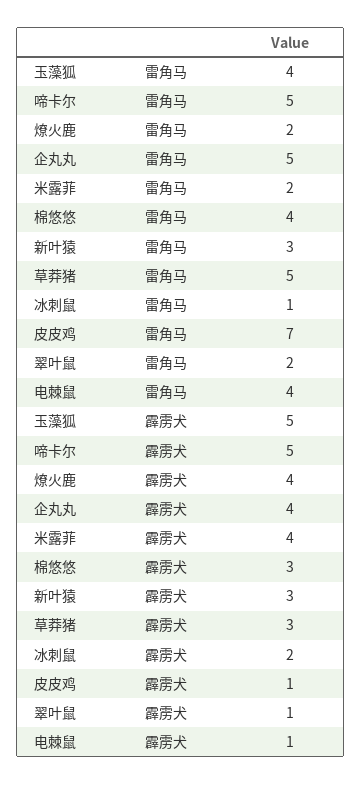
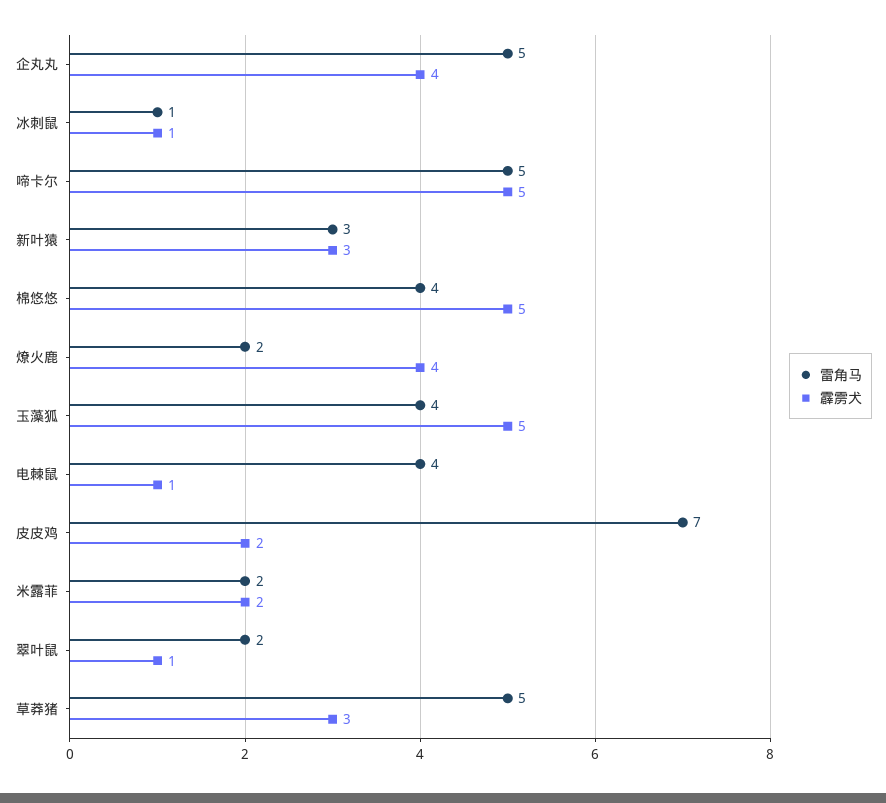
  {
    "雷角马": {
      "玉藻狐": 4,
      "啼卡尔": 5,
      "燎火鹿": 2,
      "企丸丸": 5,
      "米露菲": 2,
      "棉悠悠": 4,
      "新叶猿": 3,
      "草莽猪": 5,
      "冰刺鼠": 1,
      "皮皮鸡": 7,
      "翠叶鼠": 2,
      "电棘鼠": 4
    },
    "霹雳犬": {
      "玉藻狐": 5,
      "啼卡尔": 5,
      "燎火鹿": 4,
      "企丸丸": 4,
-     "米露菲": 4,
+     "米露菲": 2,
-     "棉悠悠": 3,
+     "棉悠悠": 5,
      "新叶猿": 3,
      "草莽猪": 3,
-     "冰刺鼠": 2,
+     "冰刺鼠": 1,
-     "皮皮鸡": 1,
+     "皮皮鸡": 2,
      "翠叶鼠": 1,
      "电棘鼠": 1
    }
  }

